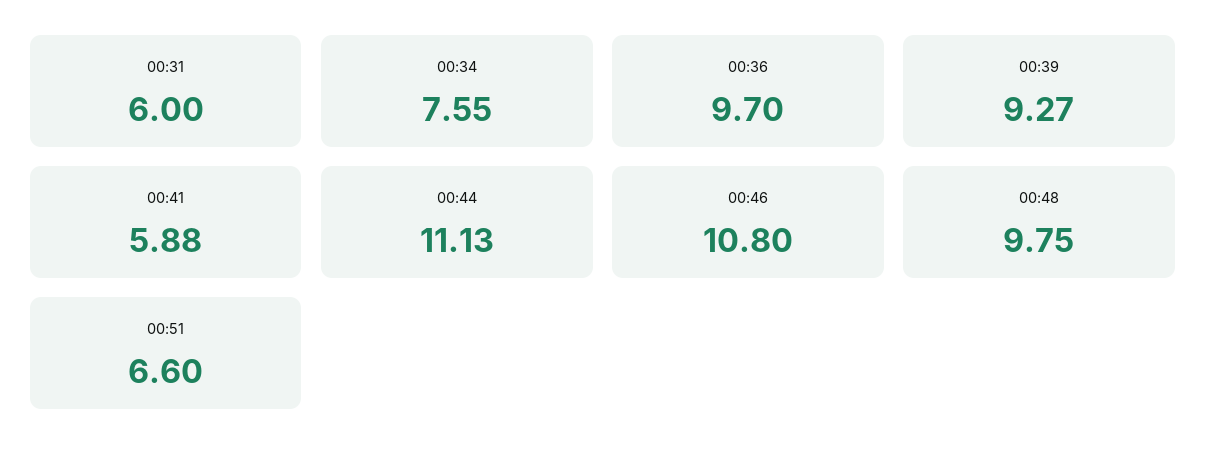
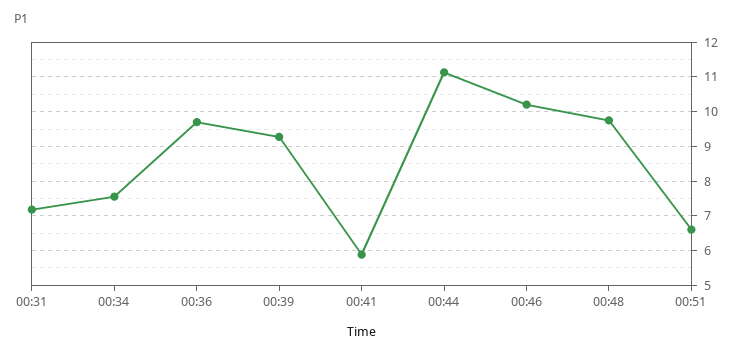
  {
-   "00:31": 6,
+   "00:31": 7.2,
    "00:34": 7.55,
    "00:36": 9.7,
    "00:39": 9.27,
    "00:41": 5.88,
    "00:44": 11.13,
-   "00:46": 10.8,
+   "00:46": 10.2,
    "00:48": 9.75,
    "00:51": 6.6
  }

